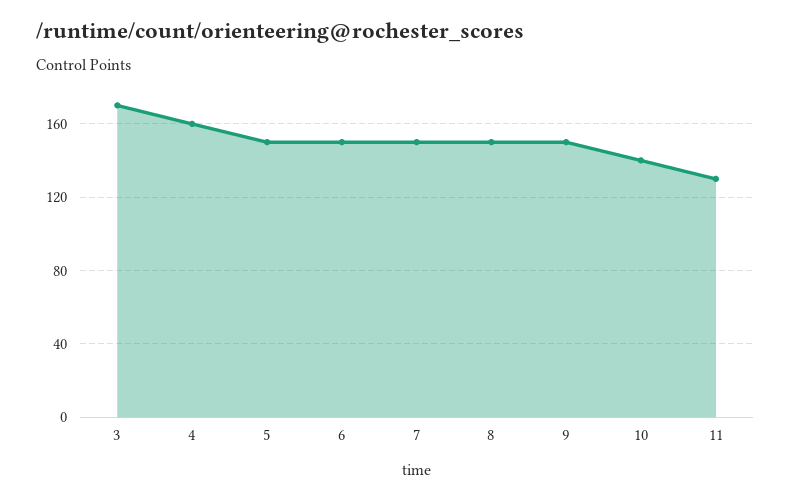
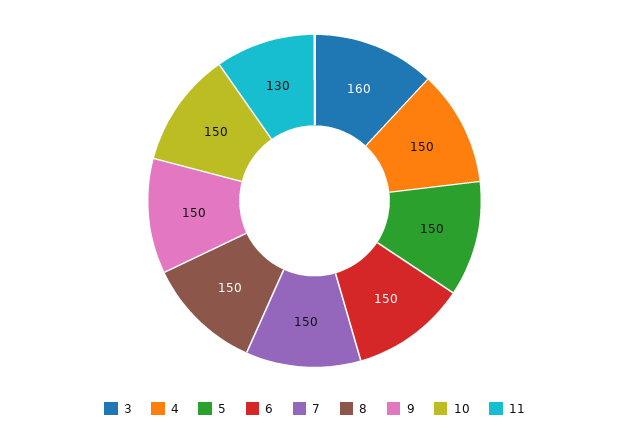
  {
-   "3": 170,
+   "3": 160,
-   "4": 160,
+   "4": 150,
    "5": 150,
    "6": 150,
    "7": 150,
    "8": 150,
    "9": 150,
-   "10": 140,
+   "10": 150,
    "11": 130
  }

